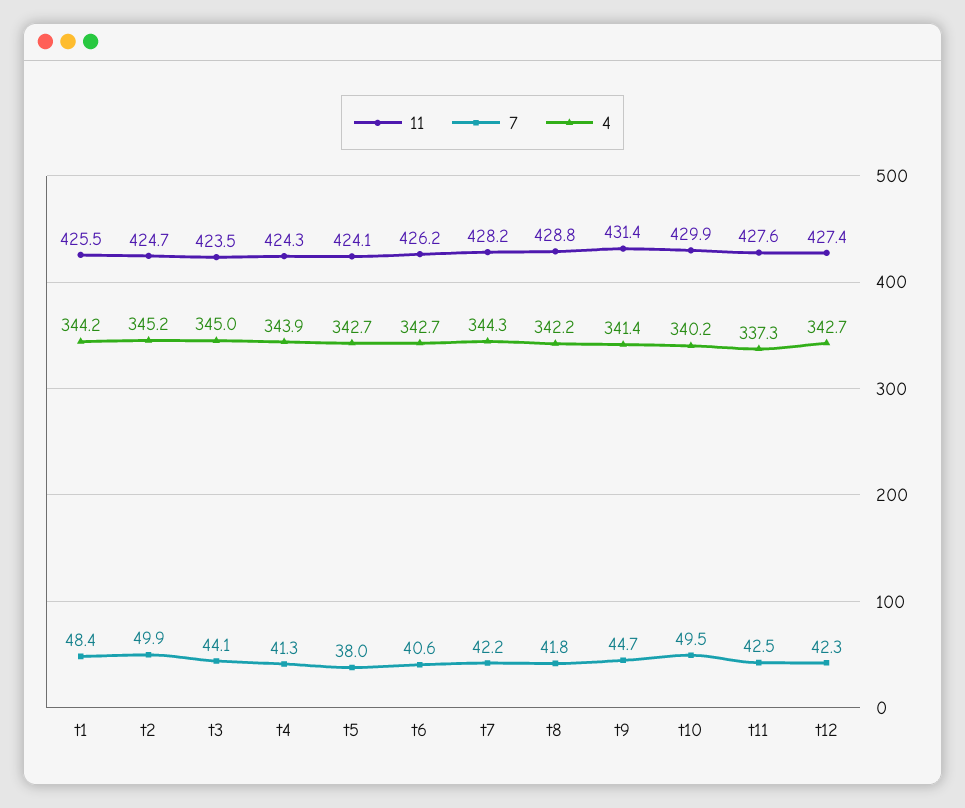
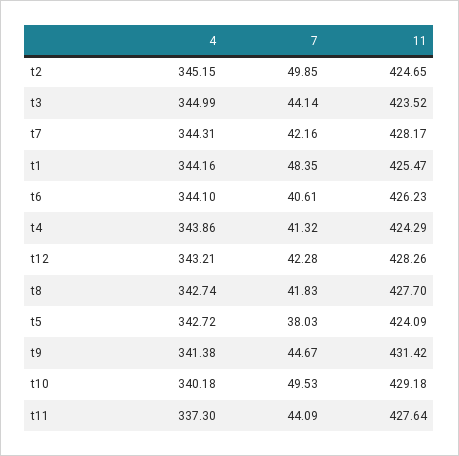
  {
    "11": {
      "t1": 425.47,
      "t2": 424.65,
      "t3": 423.52,
      "t4": 424.29,
      "t5": 424.09,
      "t6": 426.23,
      "t7": 428.17,
-     "t8": 428.8,
+     "t8": 427.7,
      "t9": 431.42,
-     "t10": 429.9,
+     "t10": 429.18,
      "t11": 427.64,
-     "t12": 427.4
+     "t12": 428.26
    },
    "7": {
      "t1": 48.35,
      "t2": 49.85,
      "t3": 44.14,
      "t4": 41.32,
      "t5": 38.03,
      "t6": 40.61,
      "t7": 42.16,
      "t8": 41.83,
      "t9": 44.67,
      "t10": 49.53,
-     "t11": 42.5,
+     "t11": 44.09,
      "t12": 42.28
    },
    "4": {
      "t1": 344.16,
      "t2": 345.15,
      "t3": 344.99,
      "t4": 343.86,
      "t5": 342.72,
-     "t6": 342.7,
+     "t6": 344.1,
      "t7": 344.31,
-     "t8": 342.2,
+     "t8": 342.74,
      "t9": 341.38,
      "t10": 340.18,
      "t11": 337.3,
-     "t12": 342.7
+     "t12": 343.21
    }
  }

